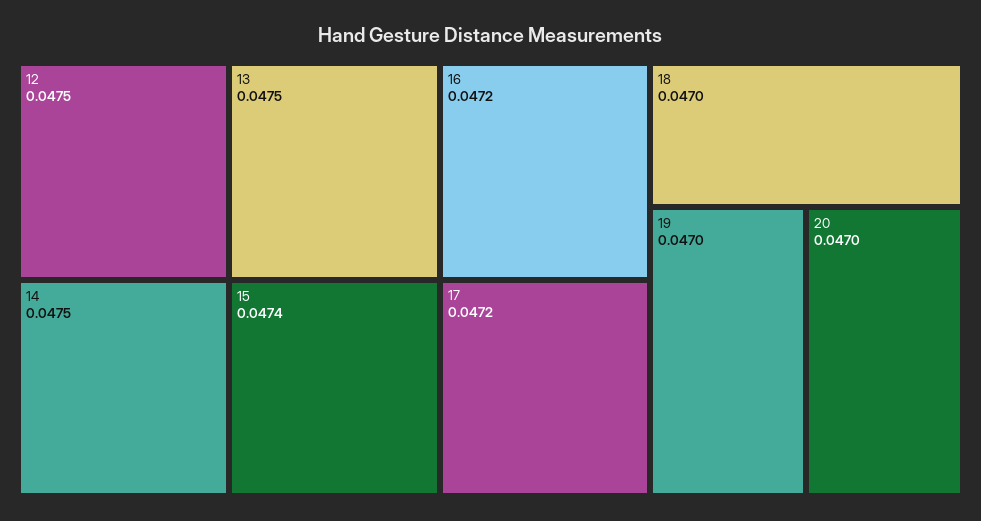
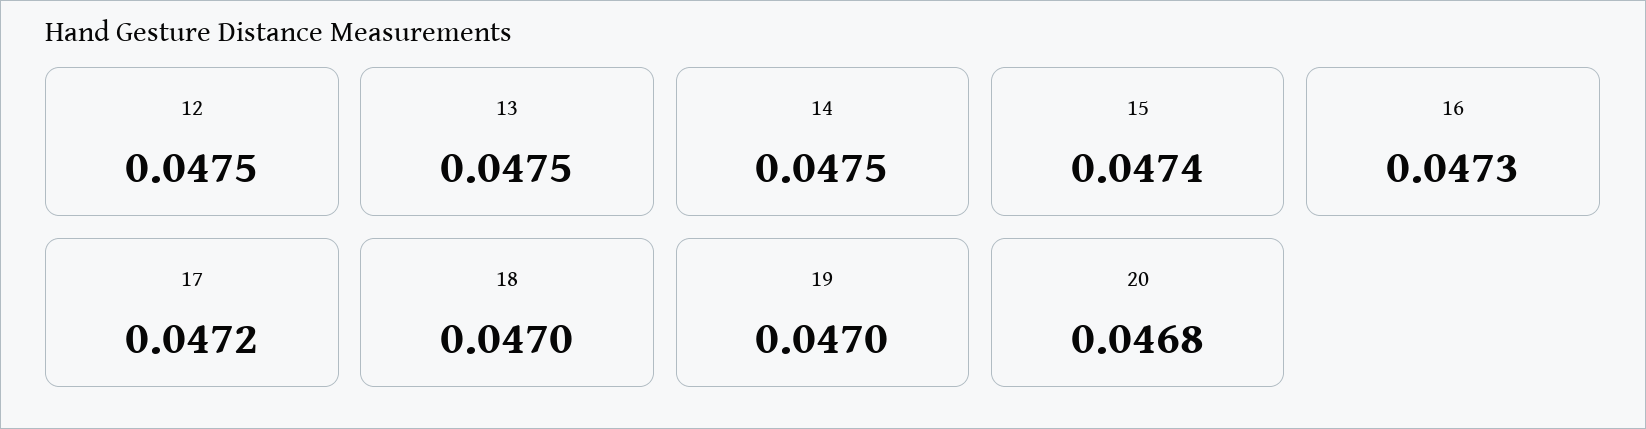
  {
    "12": 0.0475,
    "13": 0.0475,
    "14": 0.0475,
    "15": 0.0474,
-   "16": 0.0472,
+   "16": 0.0473,
    "17": 0.0472,
    "18": 0.047,
    "19": 0.047,
-   "20": 0.047
+   "20": 0.0468
  }

